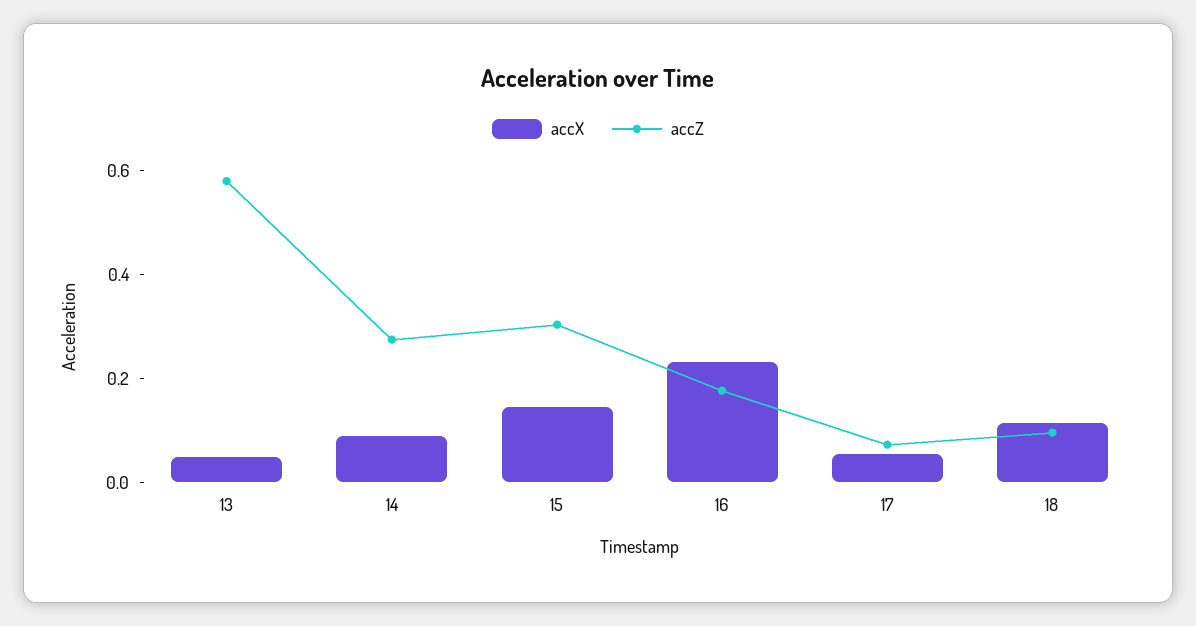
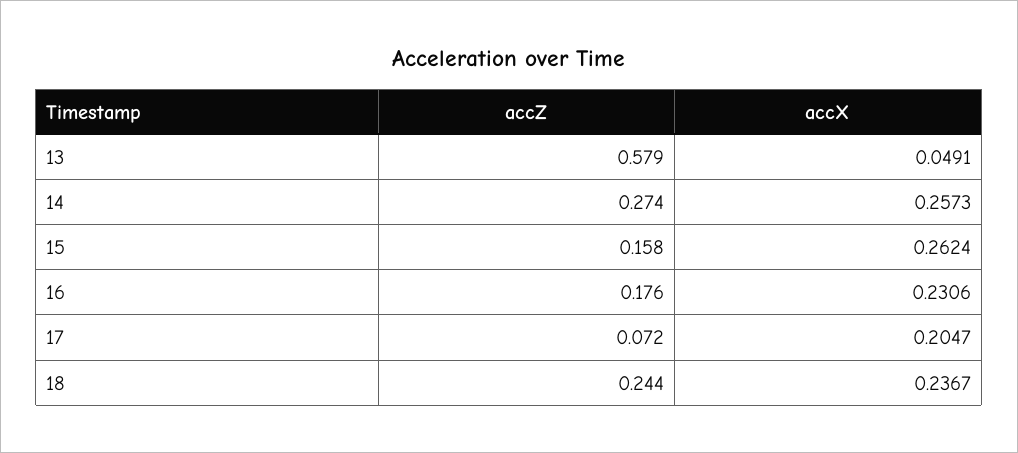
  {
    "accX": {
      "13": 0.0491,
-     "14": 0.1,
+     "14": 0.2573,
-     "15": 0.15,
+     "15": 0.2624,
      "16": 0.2306,
-     "17": 0.05,
+     "17": 0.2047,
-     "18": 0.1
+     "18": 0.2367
    },
    "accZ": {
      "13": 0.579,
      "14": 0.274,
-     "15": 0.3,
+     "15": 0.158,
      "16": 0.176,
      "17": 0.072,
-     "18": 0.1
+     "18": 0.244
    }
  }

